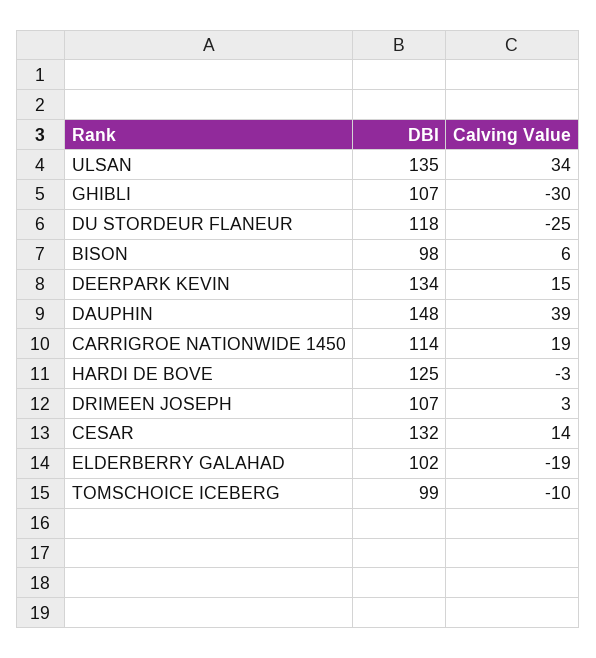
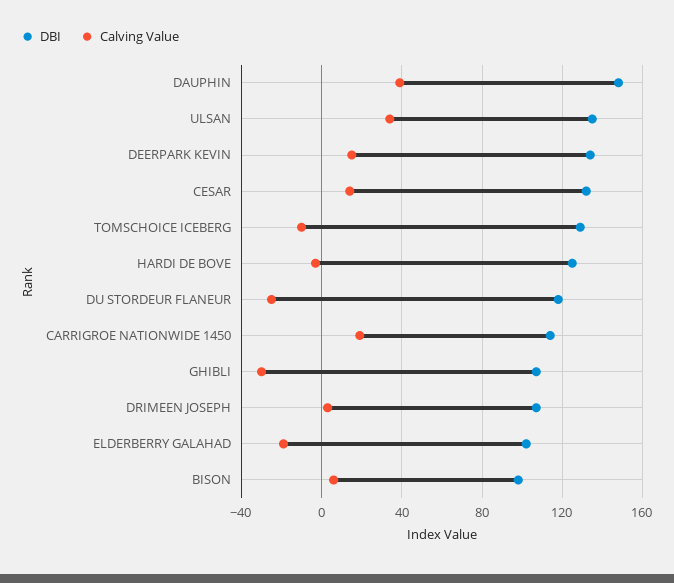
  {
    "DBI": {
      "ULSAN": 135,
      "GHIBLI": 107,
      "DU STORDEUR FLANEUR": 118,
      "BISON": 98,
      "DEERPARK KEVIN": 134,
      "DAUPHIN": 148,
      "CARRIGROE NATIONWIDE 1450": 114,
      "HARDI DE BOVE": 125,
      "DRIMEEN JOSEPH": 107,
      "CESAR": 132,
      "ELDERBERRY GALAHAD": 102,
-     "TOMSCHOICE ICEBERG": 99
+     "TOMSCHOICE ICEBERG": 130
    },
    "Calving Value": {
      "ULSAN": 34,
      "GHIBLI": -30,
      "DU STORDEUR FLANEUR": -25,
      "BISON": 6,
      "DEERPARK KEVIN": 15,
      "DAUPHIN": 39,
      "CARRIGROE NATIONWIDE 1450": 19,
      "HARDI DE BOVE": -3,
      "DRIMEEN JOSEPH": 3,
      "CESAR": 14,
      "ELDERBERRY GALAHAD": -19,
      "TOMSCHOICE ICEBERG": -10
    }
  }

